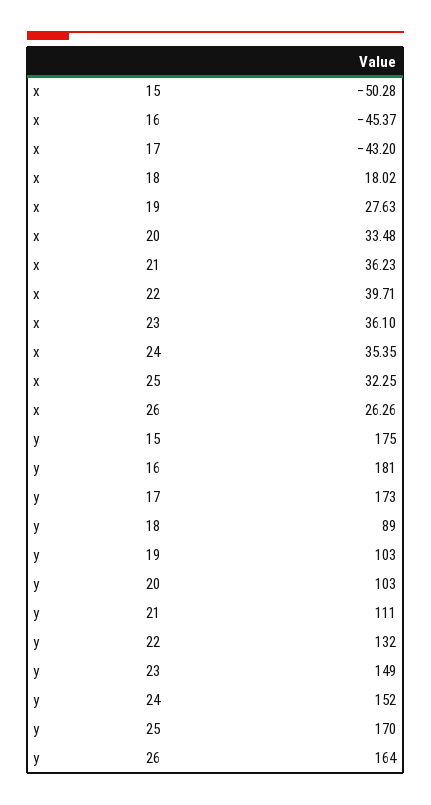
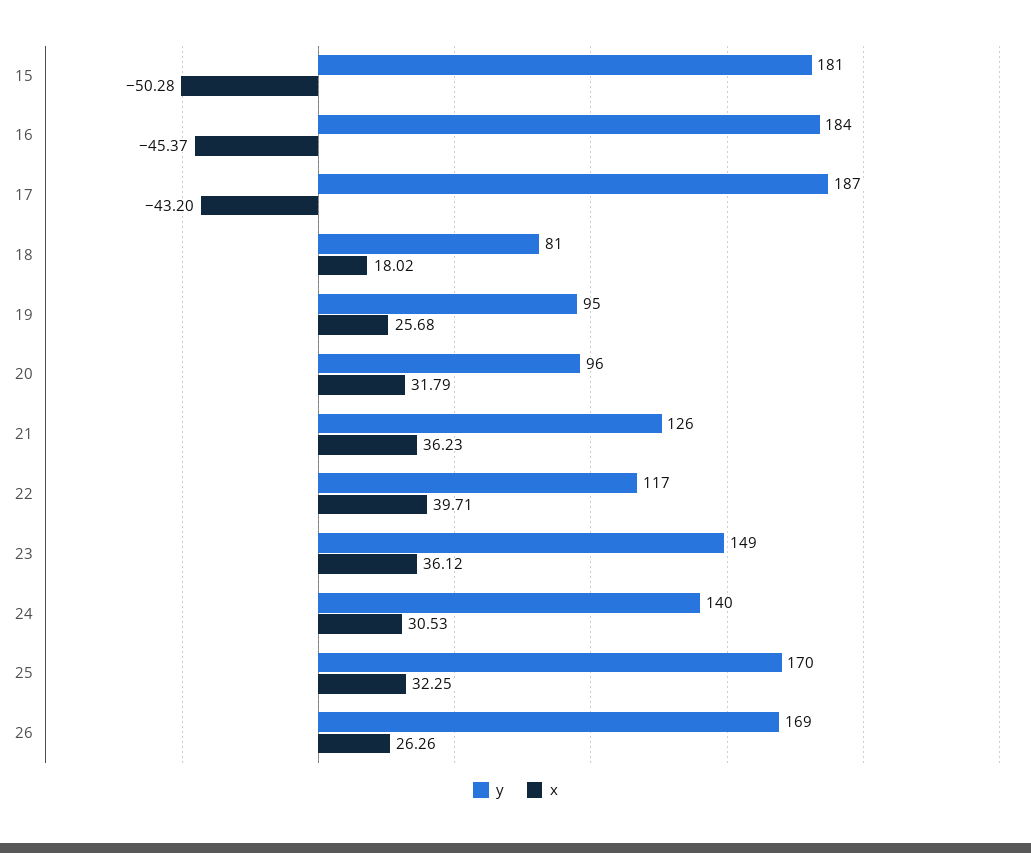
  {
    "x": {
      "15": -50.28,
      "16": -45.37,
      "17": -43.2,
      "18": 18.02,
-     "19": 27.63,
+     "19": 25.68,
-     "20": 33.48,
+     "20": 31.79,
      "21": 36.23,
      "22": 39.71,
-     "23": 36.1,
+     "23": 36.12,
-     "24": 35.35,
+     "24": 30.53,
      "25": 32.25,
      "26": 26.26
    },
    "y": {
-     "15": 175,
+     "15": 181,
-     "16": 181,
+     "16": 184,
-     "17": 173,
+     "17": 187,
-     "18": 89,
+     "18": 81,
-     "19": 103,
+     "19": 95,
-     "20": 103,
+     "20": 96,
-     "21": 111,
+     "21": 126,
-     "22": 132,
+     "22": 117,
      "23": 149,
-     "24": 152,
+     "24": 140,
      "25": 170,
-     "26": 164
+     "26": 169
    }
  }

